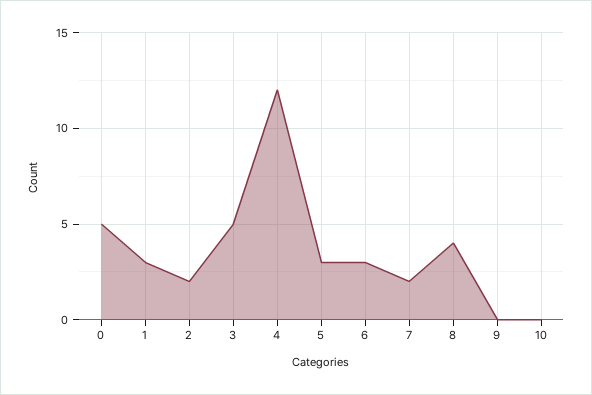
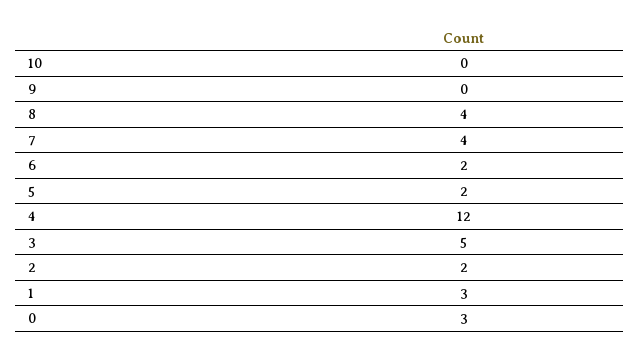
  {
-   "0": 5,
+   "0": 3,
    "1": 3,
    "2": 2,
    "3": 5,
    "4": 12,
-   "5": 3,
+   "5": 2,
-   "6": 3,
+   "6": 2,
-   "7": 2,
+   "7": 4,
    "8": 4,
    "9": 0,
    "10": 0
  }

